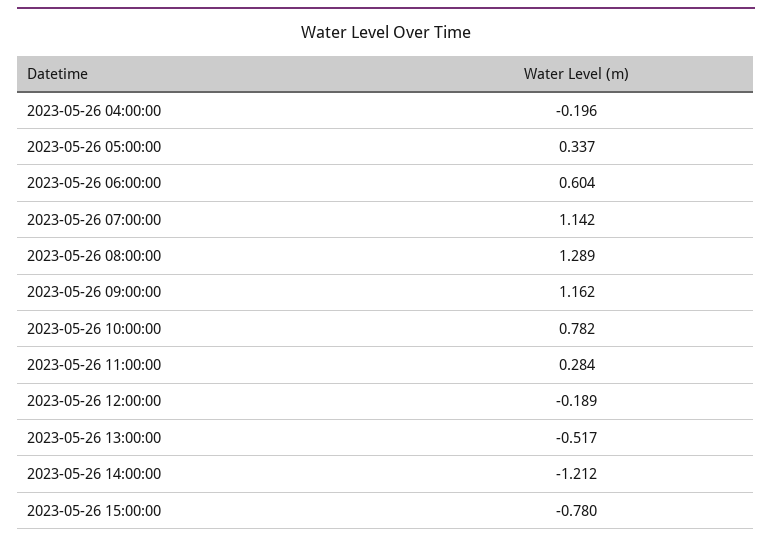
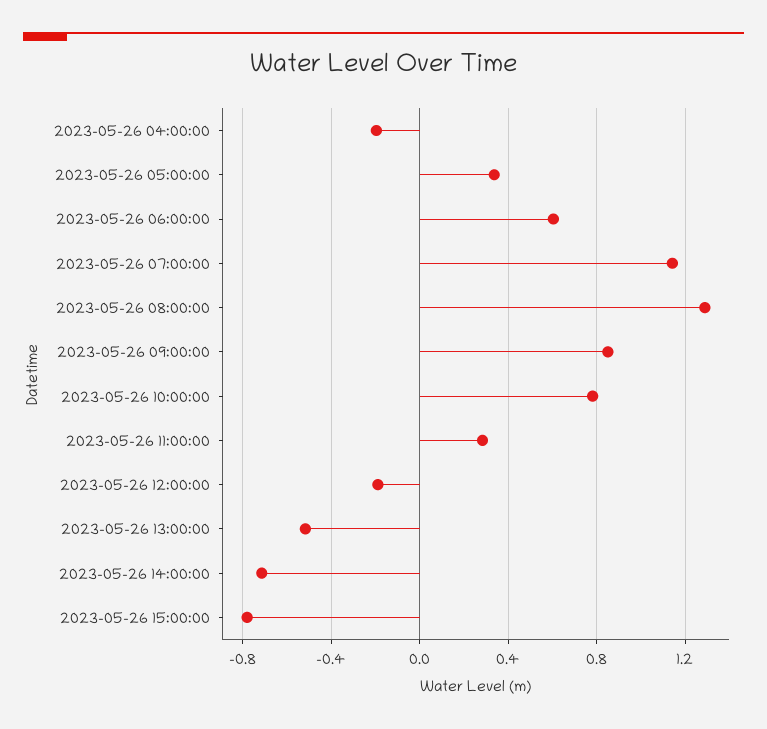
  {
    "2023-05-26 04:00:00": -0.196,
    "2023-05-26 05:00:00": 0.337,
    "2023-05-26 06:00:00": 0.604,
    "2023-05-26 07:00:00": 1.142,
    "2023-05-26 08:00:00": 1.289,
-   "2023-05-26 09:00:00": 1.162,
+   "2023-05-26 09:00:00": 0.85,
    "2023-05-26 10:00:00": 0.782,
    "2023-05-26 11:00:00": 0.284,
    "2023-05-26 12:00:00": -0.189,
    "2023-05-26 13:00:00": -0.517,
-   "2023-05-26 14:00:00": -1.212,
+   "2023-05-26 14:00:00": -0.7,
    "2023-05-26 15:00:00": -0.78
  }

